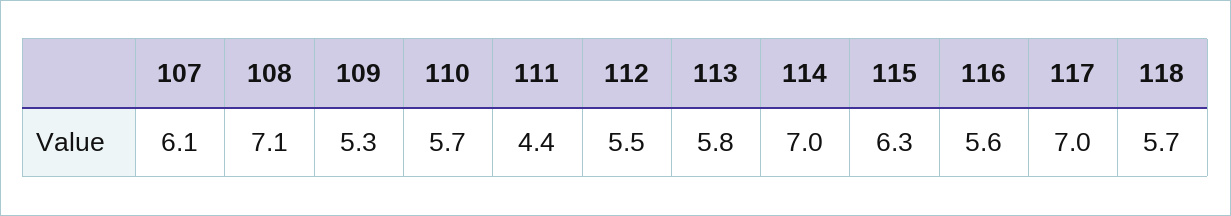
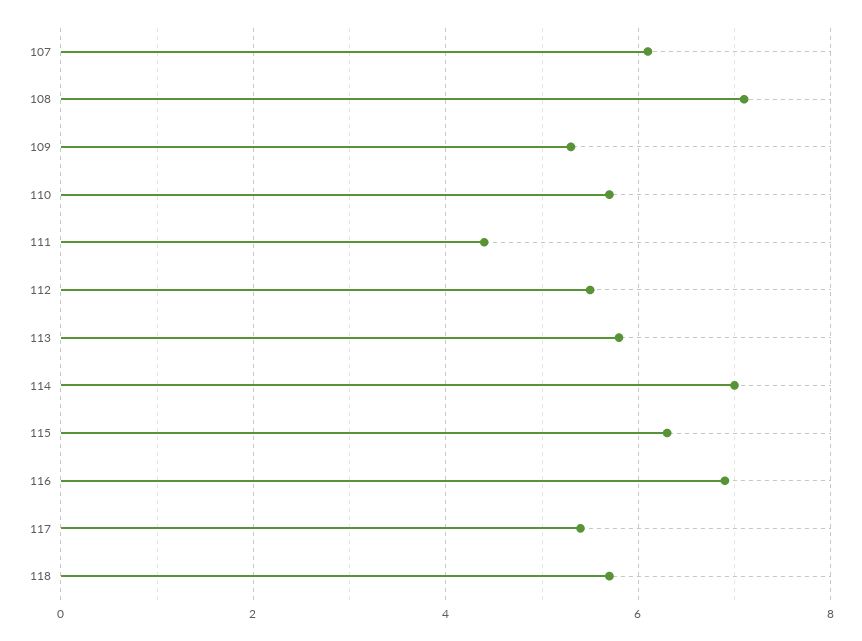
  {
    "107": 6.1,
    "108": 7.1,
    "109": 5.3,
    "110": 5.7,
    "111": 4.4,
    "112": 5.5,
    "113": 5.8,
    "114": 7,
    "115": 6.3,
-   "116": 5.6,
+   "116": 7,
-   "117": 7,
+   "117": 5.5,
    "118": 5.7
  }

